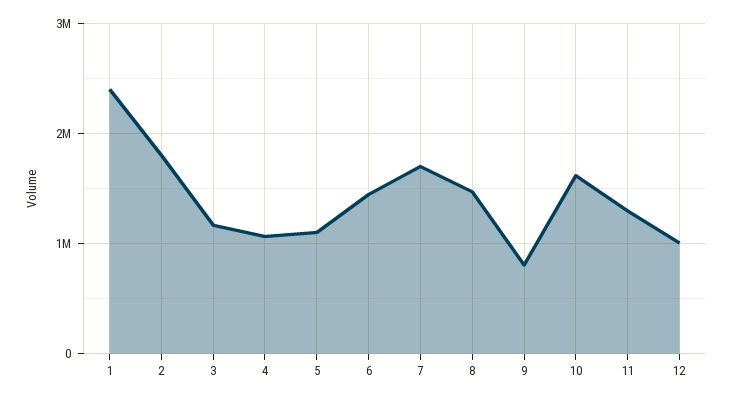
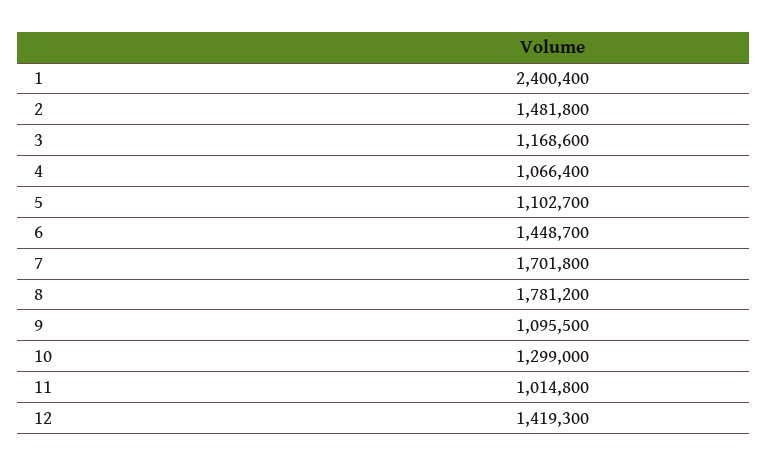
  {
    "1": 2400400,
-   "2": 1800000,
+   "2": 1481800,
    "3": 1168600,
    "4": 1066400,
    "5": 1102700,
    "6": 1448700,
    "7": 1701800,
-   "8": 1500000,
+   "8": 1781200,
-   "9": 800000,
+   "9": 1095500,
-   "10": 1600000,
+   "10": 1299000,
-   "11": 1300000,
+   "11": 1014800,
-   "12": 1000000
+   "12": 1419300
  }

